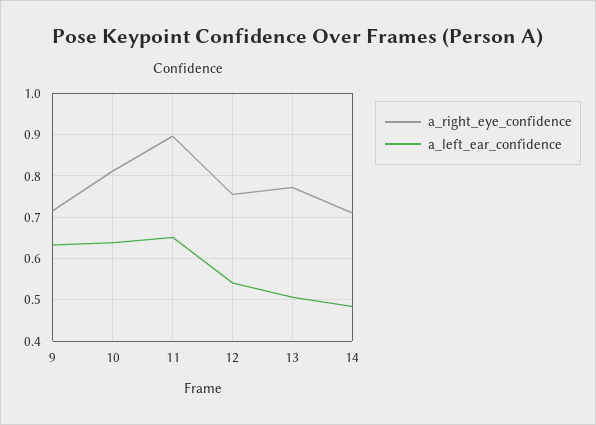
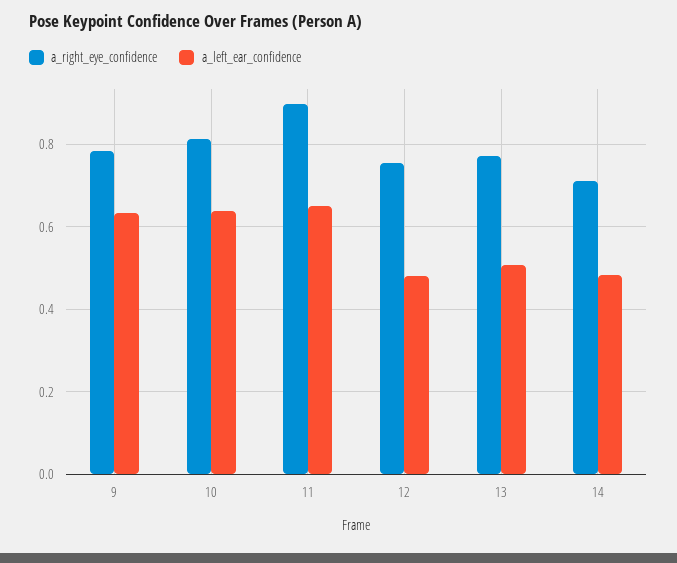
  {
    "a_right_eye_confidence": {
-     "9": 0.72,
+     "9": 0.78,
      "10": 0.82,
      "11": 0.9,
      "12": 0.76,
      "13": 0.78,
      "14": 0.72
    },
    "a_left_ear_confidence": {
      "9": 0.64,
      "10": 0.64,
      "11": 0.66,
-     "12": 0.54,
+     "12": 0.48,
      "13": 0.5,
      "14": 0.48
    }
  }

